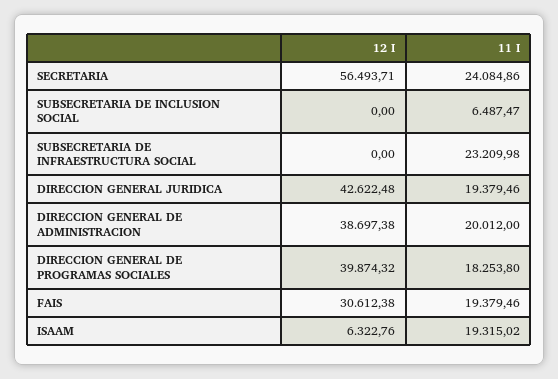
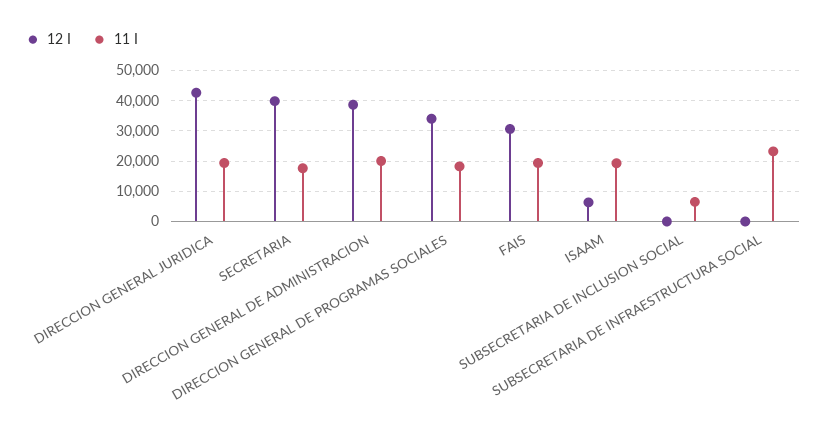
  {
    "12 I": {
-     "SECRETARIA": 56493.71,
+     "SECRETARIA": 40000,
      "SUBSECRETARIA DE INCLUSION SOCIAL": 0,
      "SUBSECRETARIA DE INFRAESTRUCTURA SOCIAL": 0,
      "DIRECCION GENERAL JURIDICA": 42622.48,
      "DIRECCION GENERAL DE ADMINISTRACION": 38697.38,
-     "DIRECCION GENERAL DE PROGRAMAS SOCIALES": 39874.32,
+     "DIRECCION GENERAL DE PROGRAMAS SOCIALES": 34000,
      "FAIS": 30612.38,
      "ISAAM": 6322.76
    },
    "11 I": {
-     "SECRETARIA": 24084.86,
+     "SECRETARIA": 18000,
      "SUBSECRETARIA DE INCLUSION SOCIAL": 6487.47,
      "SUBSECRETARIA DE INFRAESTRUCTURA SOCIAL": 23209.98,
      "DIRECCION GENERAL JURIDICA": 19379.46,
      "DIRECCION GENERAL DE ADMINISTRACION": 20012,
      "DIRECCION GENERAL DE PROGRAMAS SOCIALES": 18253.8,
      "FAIS": 19379.46,
      "ISAAM": 19315.02
    }
  }

